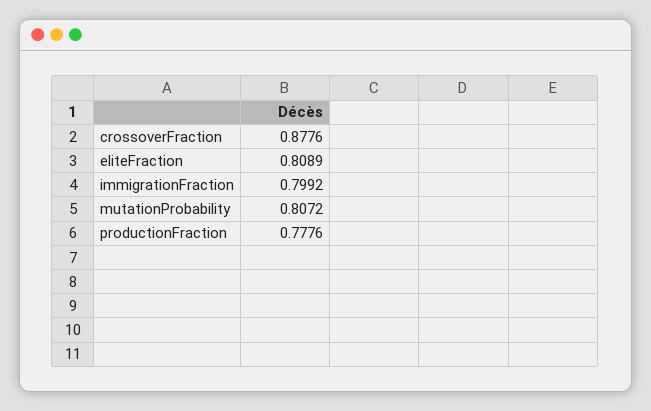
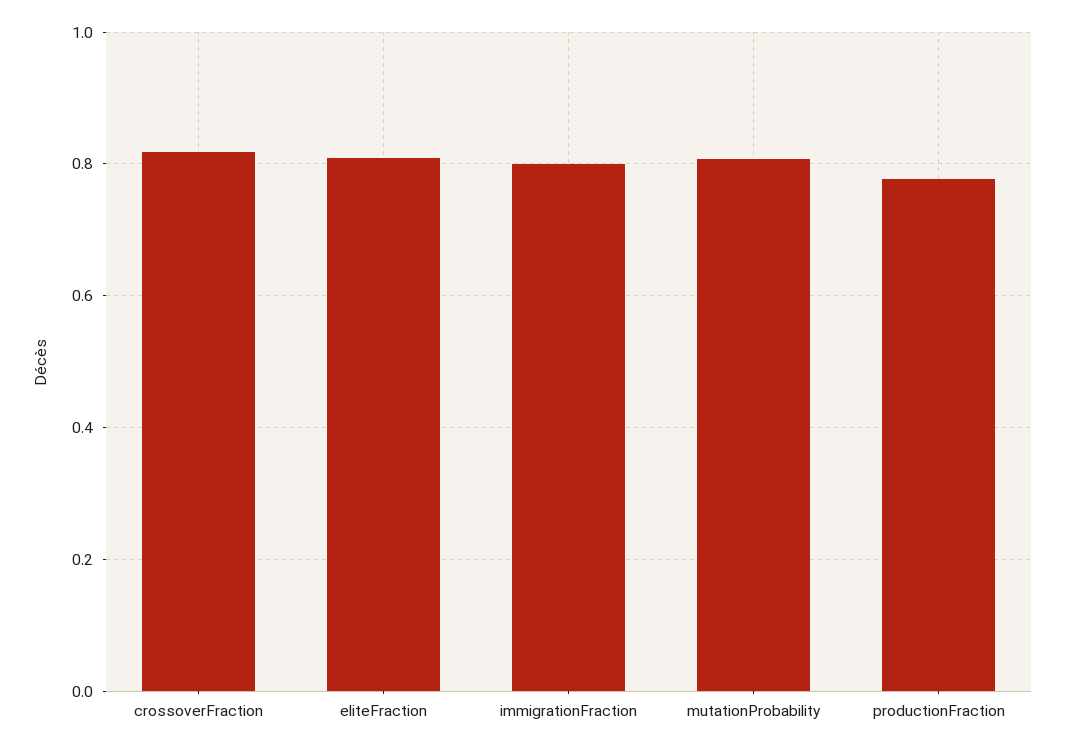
  {
-   "crossoverFraction": 0.8776,
+   "crossoverFraction": 0.82,
    "eliteFraction": 0.8089,
    "immigrationFraction": 0.7992,
    "mutationProbability": 0.8072,
    "productionFraction": 0.7776
  }

